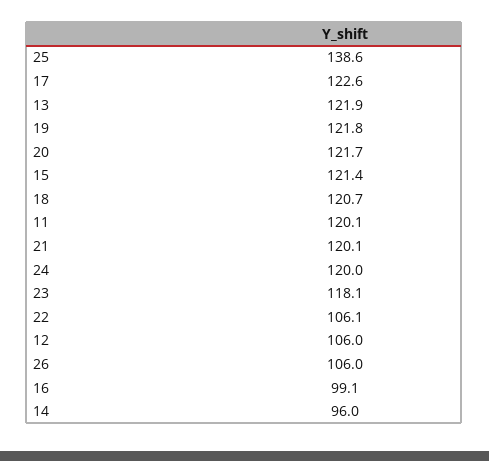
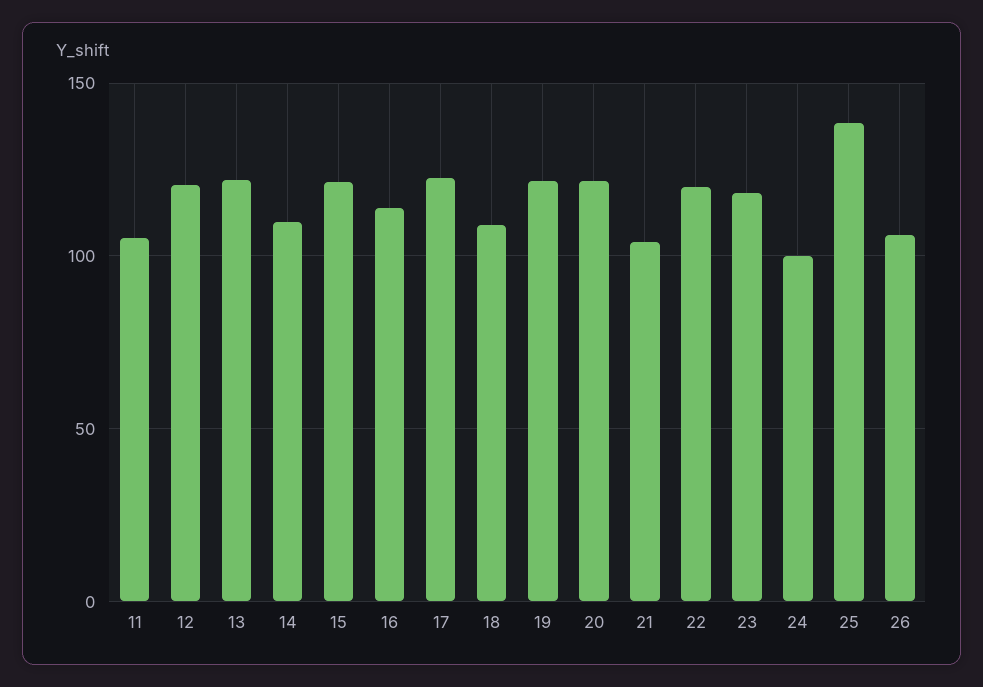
  {
    "25": 138.6,
    "17": 122.6,
    "13": 121.9,
    "19": 121.8,
    "20": 121.7,
    "15": 121.4,
-   "18": 120.7,
+   "18": 110,
-   "11": 120.1,
+   "11": 105,
-   "21": 120.1,
+   "21": 105,
-   "24": 120,
+   "24": 100,
    "23": 118.1,
-   "22": 106.1,
+   "22": 120,
-   "12": 106,
+   "12": 120,
    "26": 106,
-   "16": 99.1,
+   "16": 115,
-   "14": 96
+   "14": 110
  }

